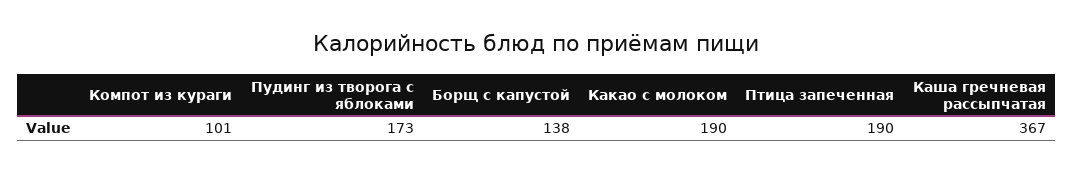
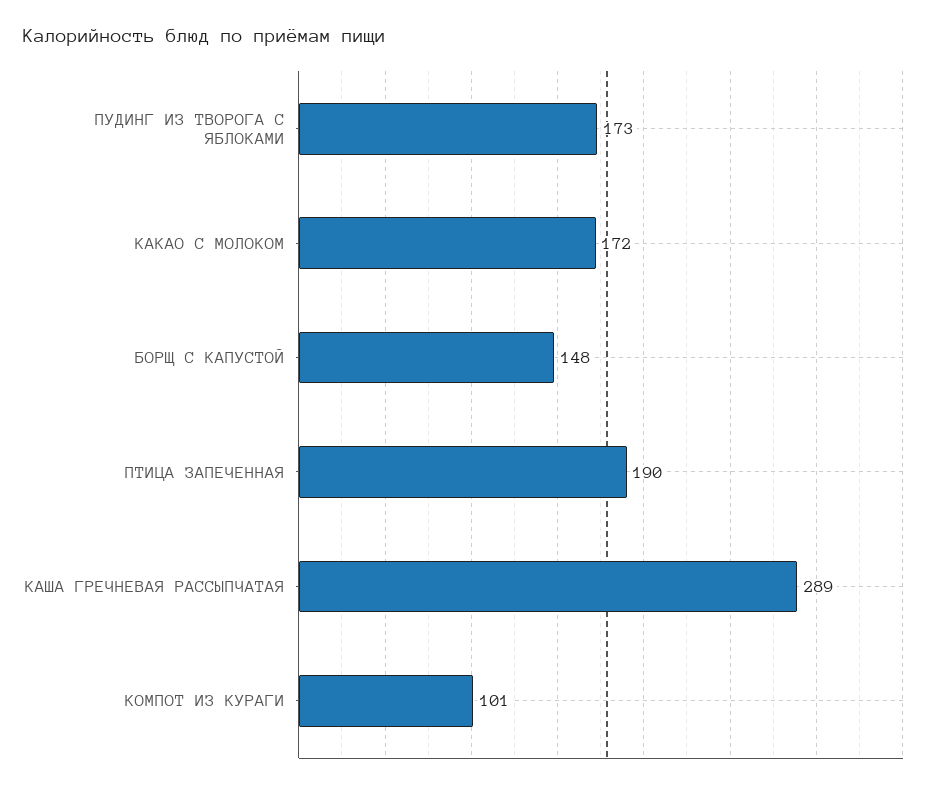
  {
    "Компот из кураги": 101,
    "Пудинг из творога с яблоками": 173,
-   "Борщ с капустой": 138,
+   "Борщ с капустой": 148,
-   "Какао с молоком": 190,
+   "Какао с молоком": 172,
    "Птица запеченная": 190,
-   "Каша гречневая рассыпчатая": 367
+   "Каша гречневая рассыпчатая": 289
  }

